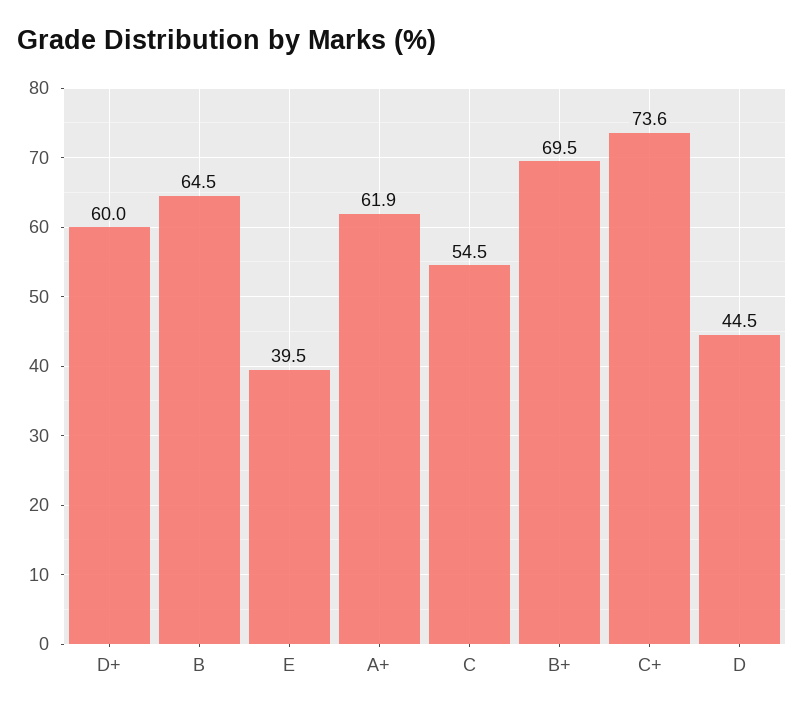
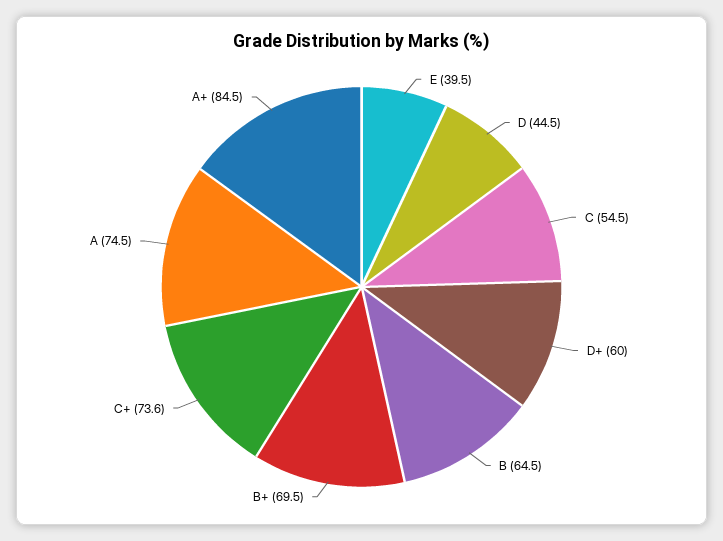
  {
    "D+": 60,
    "B": 64.5,
    "E": 39.5,
-   "A+": 61.9,
+   "A+": 84.5,
    "C": 54.5,
    "B+": 69.5,
    "C+": 73.6,
-   "D": 44.5
+   "D": 44.5,
+   "A": 74.5
  }

